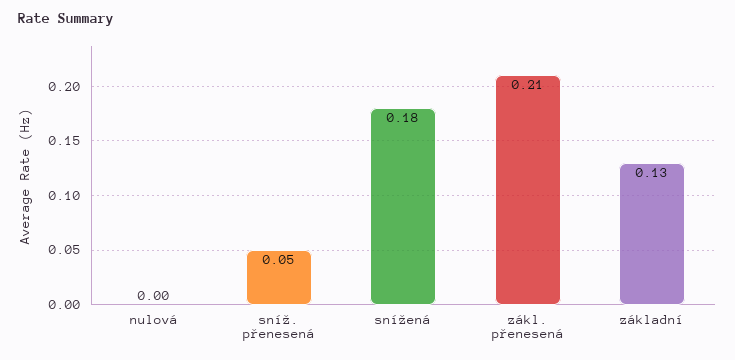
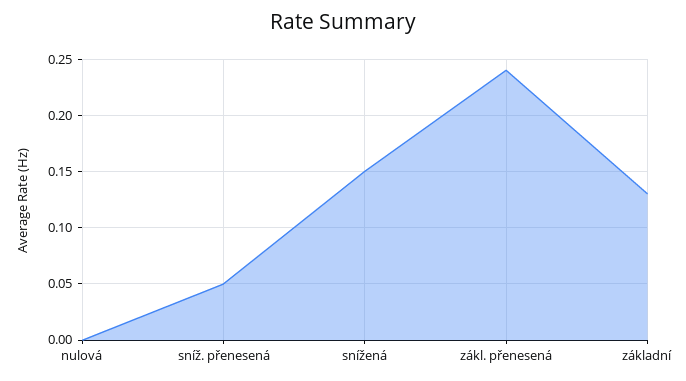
  {
    "nulová": 0,
    "sníž. přenesená": 0.05,
-   "snížená": 0.18,
+   "snížená": 0.15,
-   "zákl. přenesená": 0.21,
+   "zákl. přenesená": 0.24,
    "základní": 0.13
  }

